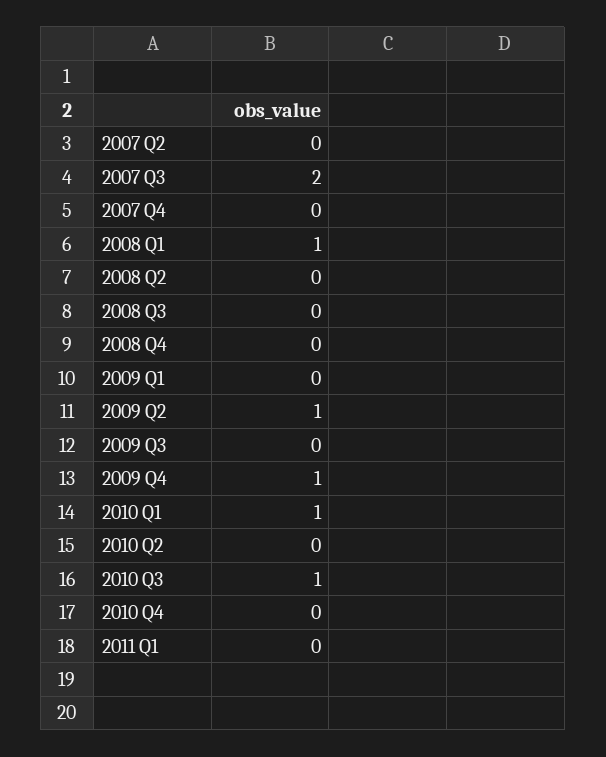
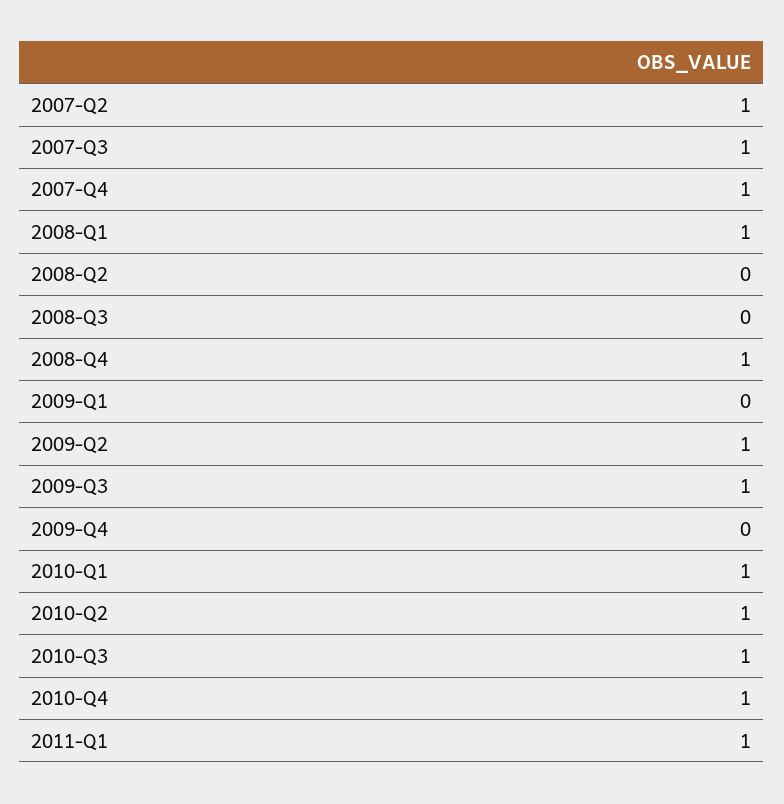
  {
-   "2007 Q2": 0,
+   "2007 Q2": 1,
-   "2007 Q3": 2,
+   "2007 Q3": 1,
-   "2007 Q4": 0,
+   "2007 Q4": 1,
    "2008 Q1": 1,
    "2008 Q2": 0,
    "2008 Q3": 0,
-   "2008 Q4": 0,
+   "2008 Q4": 1,
    "2009 Q1": 0,
    "2009 Q2": 1,
-   "2009 Q3": 0,
+   "2009 Q3": 1,
-   "2009 Q4": 1,
+   "2009 Q4": 0,
    "2010 Q1": 1,
-   "2010 Q2": 0,
+   "2010 Q2": 1,
    "2010 Q3": 1,
-   "2010 Q4": 0,
+   "2010 Q4": 1,
-   "2011 Q1": 0
+   "2011 Q1": 1
  }

